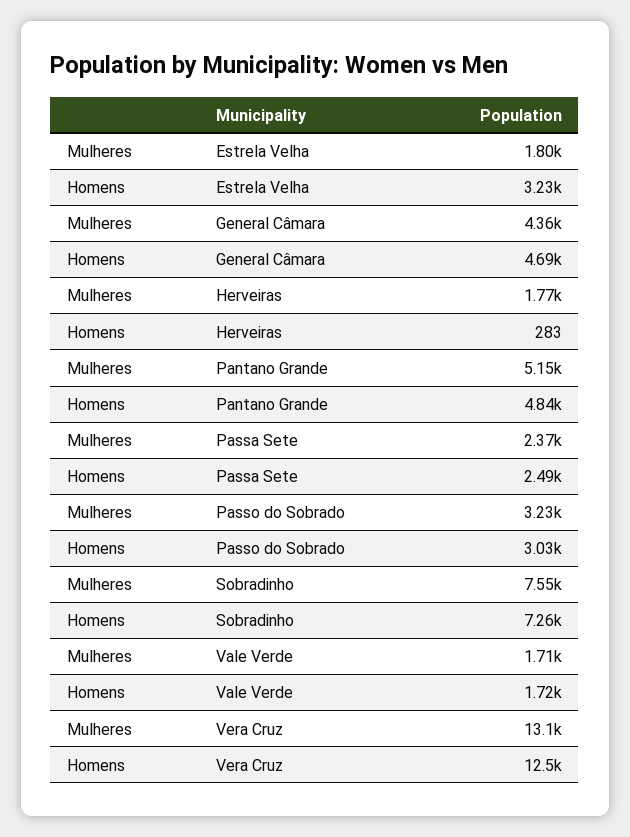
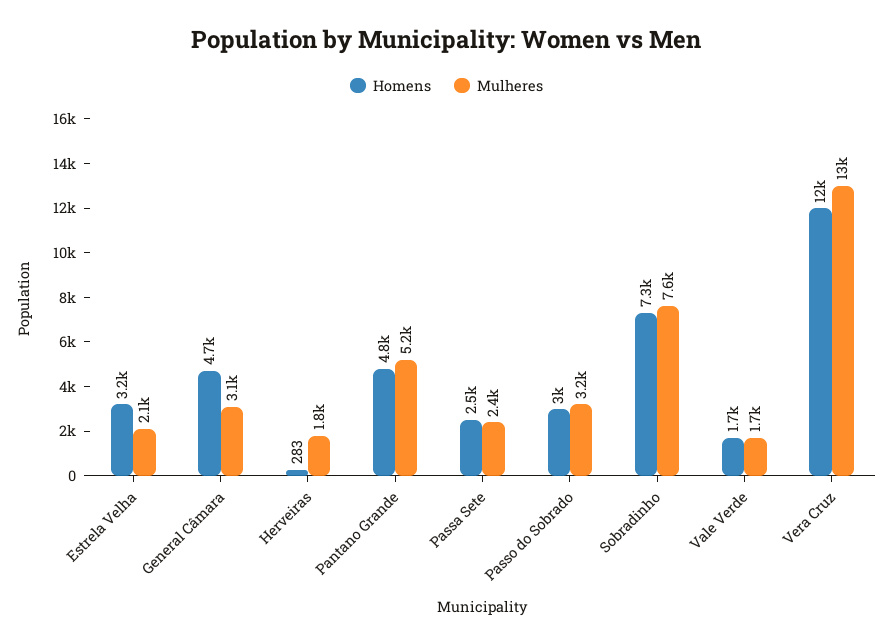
  {
    "Mulheres": {
-     "Estrela Velha": 1800,
+     "Estrela Velha": 2100,
-     "General Câmara": 4360,
+     "General Câmara": 3100,
      "Herveiras": 1770,
      "Pantano Grande": 5150,
      "Passa Sete": 2370,
      "Passo do Sobrado": 3230,
      "Sobradinho": 7550,
      "Vale Verde": 1710,
      "Vera Cruz": 13100
    },
    "Homens": {
      "Estrela Velha": 3230,
      "General Câmara": 4690,
      "Herveiras": 283,
      "Pantano Grande": 4840,
      "Passa Sete": 2490,
      "Passo do Sobrado": 3030,
      "Sobradinho": 7260,
      "Vale Verde": 1720,
      "Vera Cruz": 12500
    }
  }

